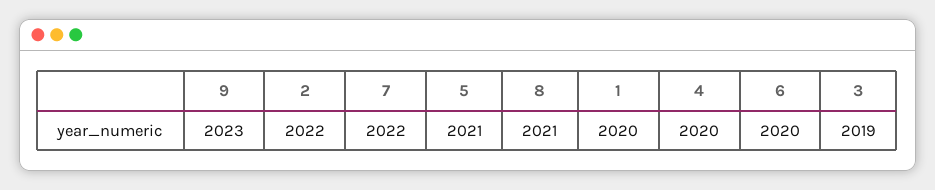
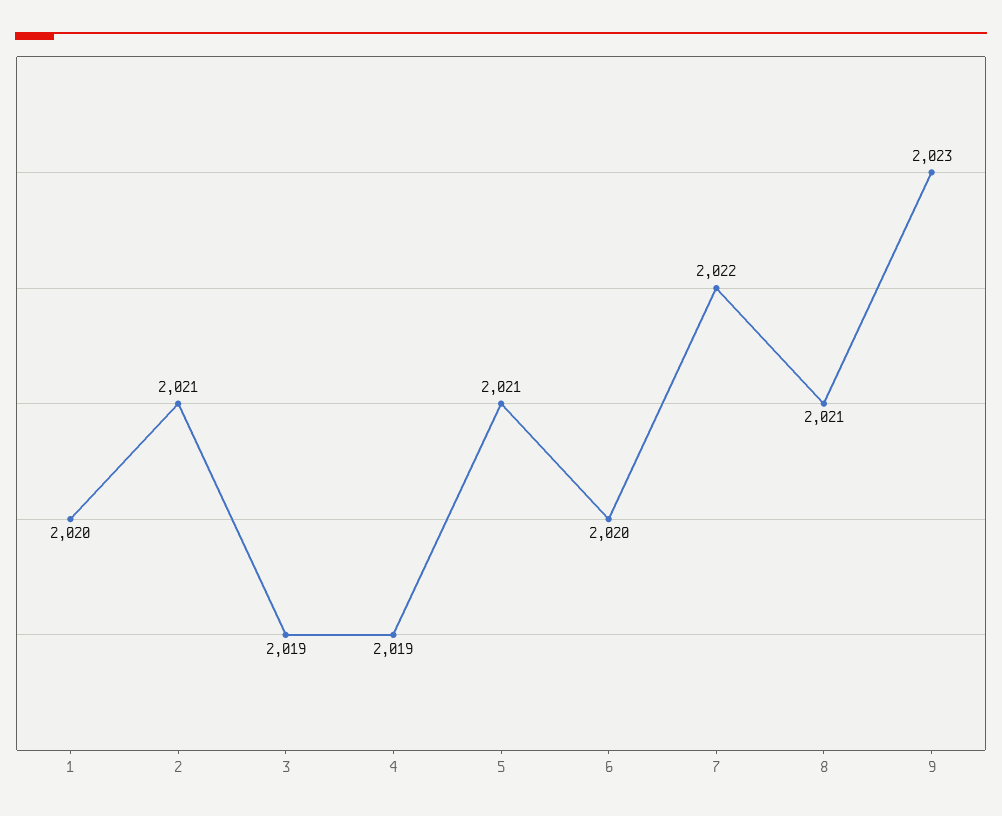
  {
    "9": 2023,
-   "2": 2022,
+   "2": 2021,
    "7": 2022,
    "5": 2021,
    "8": 2021,
    "1": 2020,
-   "4": 2020,
+   "4": 2019,
    "6": 2020,
    "3": 2019
  }

